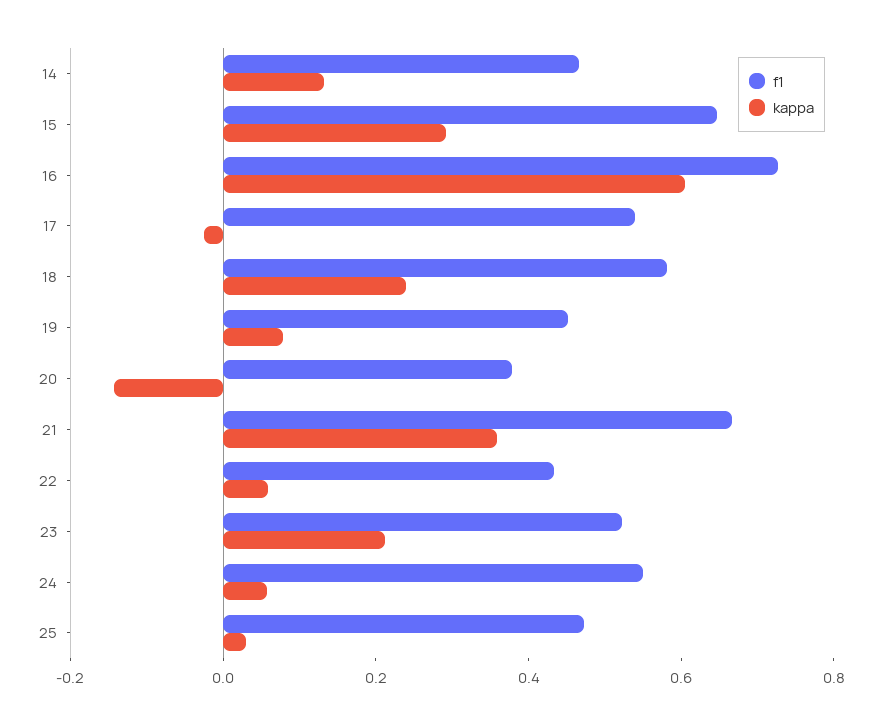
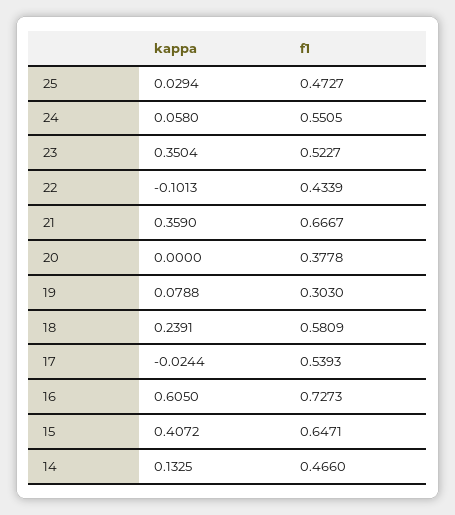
  {
    "f1": {
      "14": 0.466,
      "15": 0.6471,
      "16": 0.7273,
      "17": 0.5393,
      "18": 0.5809,
-     "19": 0.45,
+     "19": 0.303,
      "20": 0.3778,
      "21": 0.6667,
      "22": 0.4339,
      "23": 0.5227,
      "24": 0.5505,
      "25": 0.4727
    },
    "kappa": {
      "14": 0.1325,
-     "15": 0.3,
+     "15": 0.4072,
      "16": 0.605,
      "17": -0.0244,
      "18": 0.2391,
      "19": 0.0788,
-     "20": -0.15,
+     "20": 0,
      "21": 0.359,
-     "22": 0.05,
+     "22": -0.1013,
-     "23": 0.2,
+     "23": 0.3504,
      "24": 0.058,
      "25": 0.0294
    }
  }

